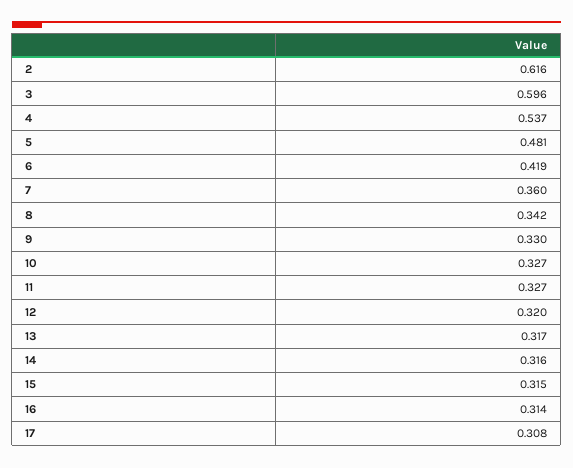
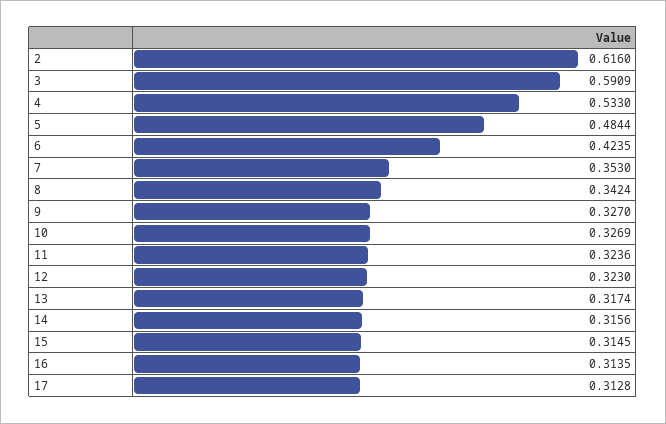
  {
    "2": 0.616,
-   "3": 0.596,
+   "3": 0.5909,
-   "4": 0.537,
+   "4": 0.533,
-   "5": 0.481,
+   "5": 0.4844,
-   "6": 0.419,
+   "6": 0.4235,
-   "7": 0.36,
+   "7": 0.353,
    "8": 0.3424,
-   "9": 0.33,
+   "9": 0.327,
    "10": 0.3269,
-   "11": 0.327,
+   "11": 0.3236,
-   "12": 0.32,
+   "12": 0.323,
    "13": 0.3174,
    "14": 0.3156,
    "15": 0.3145,
    "16": 0.3135,
-   "17": 0.308
+   "17": 0.3128
  }

